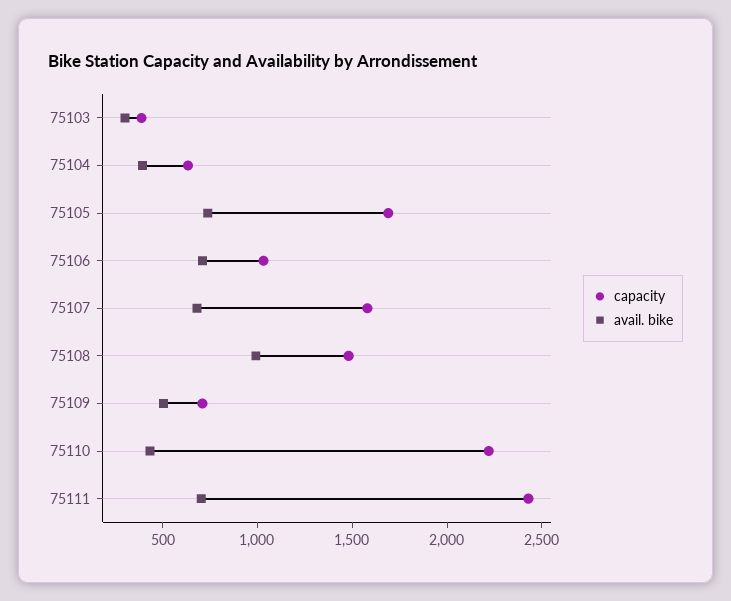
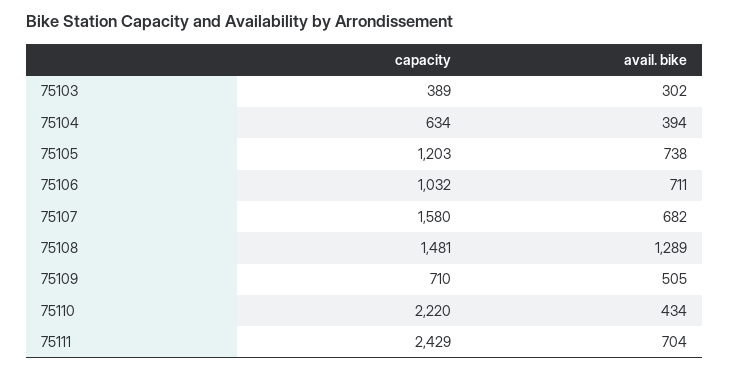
  {
    "capacity": {
      "75103": 389,
      "75104": 634,
-     "75105": 1700,
+     "75105": 1203,
      "75106": 1032,
      "75107": 1580,
      "75108": 1481,
      "75109": 710,
      "75110": 2220,
      "75111": 2429
    },
    "avail. bike": {
      "75103": 302,
      "75104": 394,
      "75105": 738,
      "75106": 711,
      "75107": 682,
-     "75108": 1000,
+     "75108": 1289,
      "75109": 505,
      "75110": 434,
      "75111": 704
    }
  }

